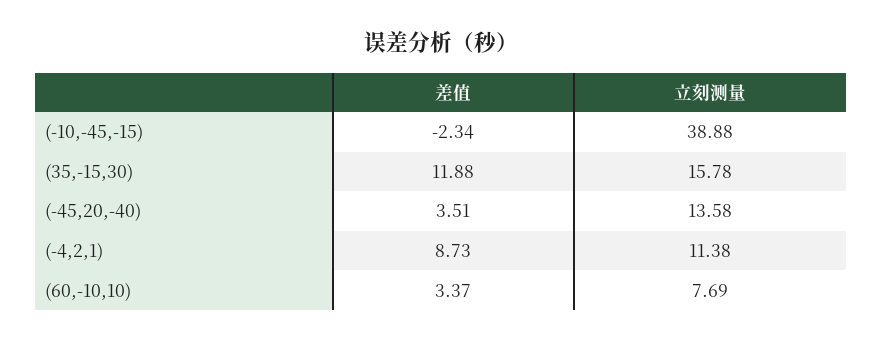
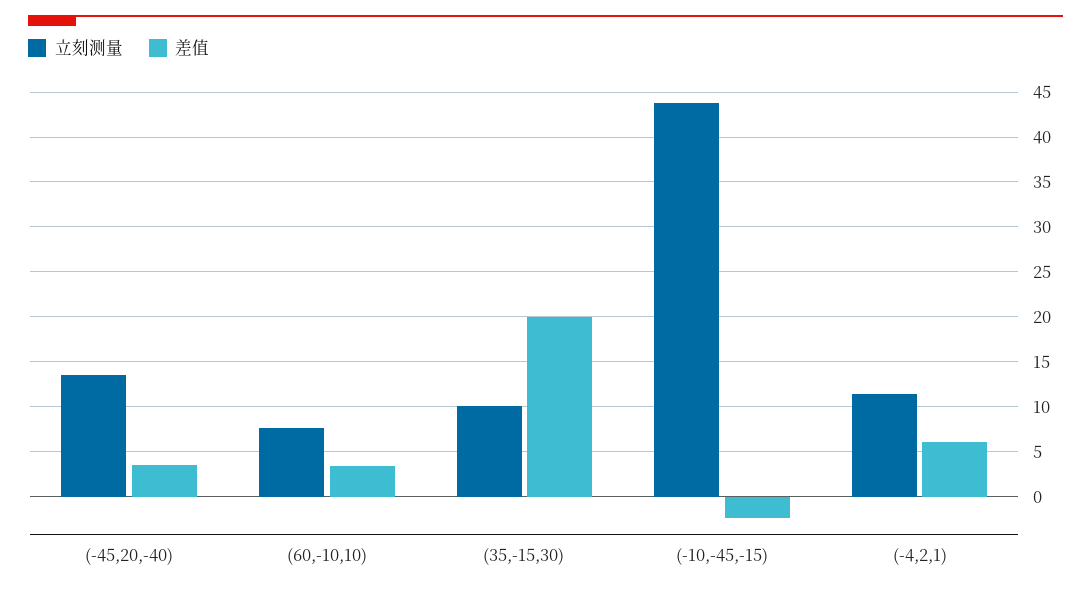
  {
    "差值": {
      "(-10,-45,-15)": -2.34,
-     "(35,-15,30)": 11.88,
+     "(35,-15,30)": 20,
      "(-45,20,-40)": 3.51,
-     "(-4,2,1)": 8.73,
+     "(-4,2,1)": 6,
      "(60,-10,10)": 3.37
    },
    "立刻测量": {
-     "(-10,-45,-15)": 38.88,
+     "(-10,-45,-15)": 44,
-     "(35,-15,30)": 15.78,
+     "(35,-15,30)": 10,
      "(-45,20,-40)": 13.58,
      "(-4,2,1)": 11.38,
      "(60,-10,10)": 7.69
    }
  }

